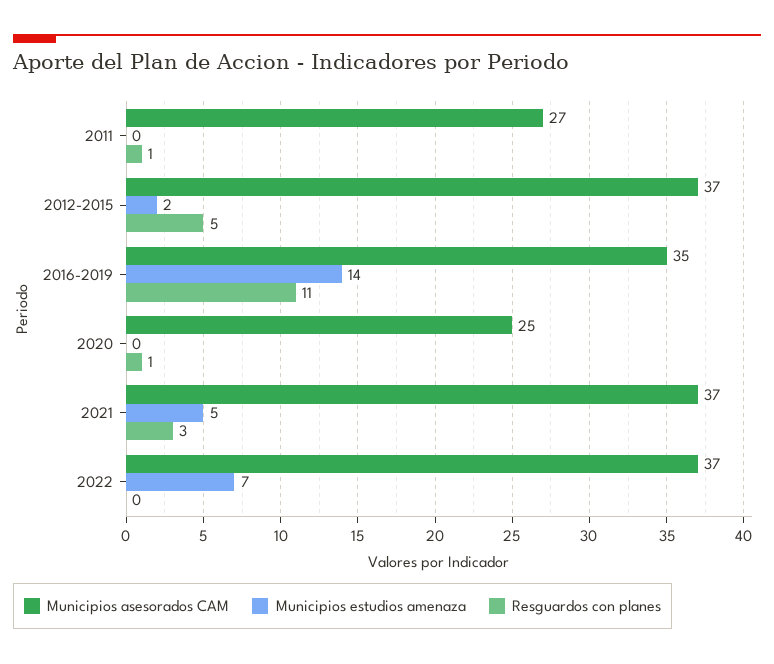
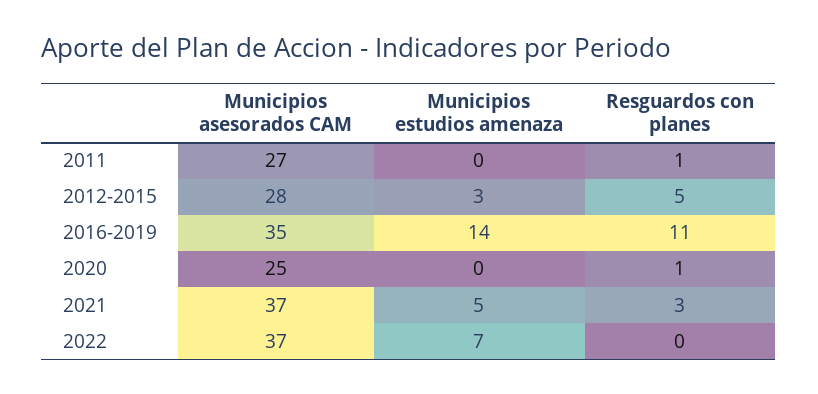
  {
    "Municipios asesorados CAM": {
      "2011": 27,
-     "2012-2015": 37,
+     "2012-2015": 28,
      "2016-2019": 35,
      "2020": 25,
      "2021": 37,
      "2022": 37
    },
    "Municipios estudios amenaza": {
      "2011": 0,
-     "2012-2015": 2,
+     "2012-2015": 3,
      "2016-2019": 14,
      "2020": 0,
      "2021": 5,
      "2022": 7
    },
    "Resguardos con planes": {
      "2011": 1,
      "2012-2015": 5,
      "2016-2019": 11,
      "2020": 1,
      "2021": 3,
      "2022": 0
    }
  }

